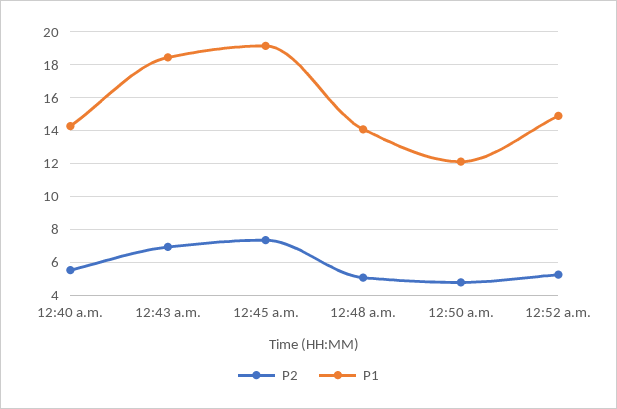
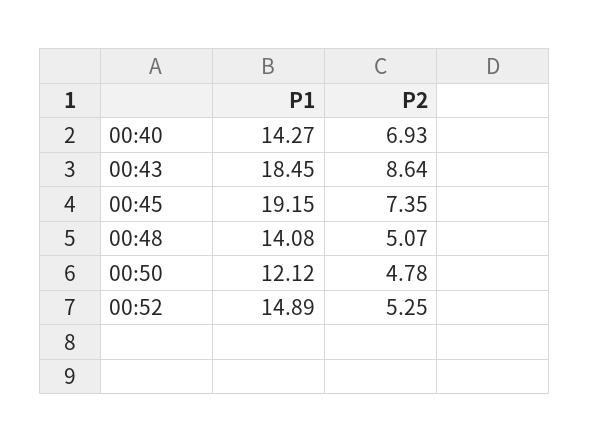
  {
    "P2": {
-     "12:40 a.m.": 5.5,
+     "12:40 a.m.": 6.93,
-     "12:43 a.m.": 7,
+     "12:43 a.m.": 8.64,
      "12:45 a.m.": 7.35,
      "12:48 a.m.": 5.07,
      "12:50 a.m.": 4.78,
      "12:52 a.m.": 5.25
    },
    "P1": {
      "12:40 a.m.": 14.27,
      "12:43 a.m.": 18.45,
      "12:45 a.m.": 19.15,
      "12:48 a.m.": 14.08,
      "12:50 a.m.": 12.12,
      "12:52 a.m.": 14.89
    }
  }

